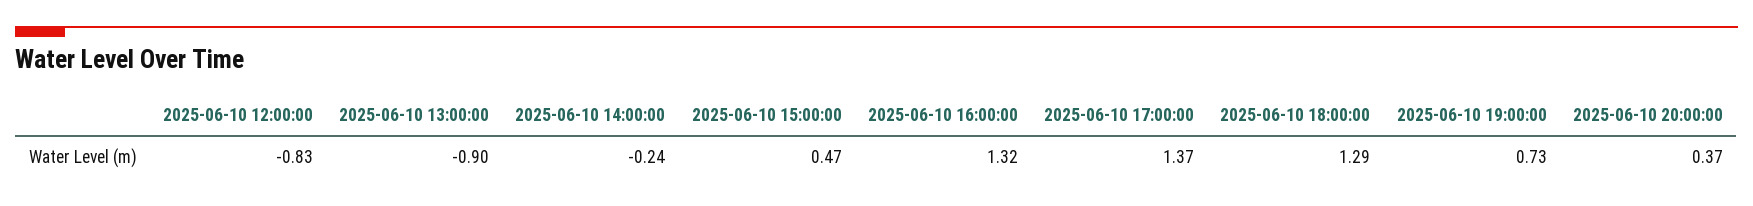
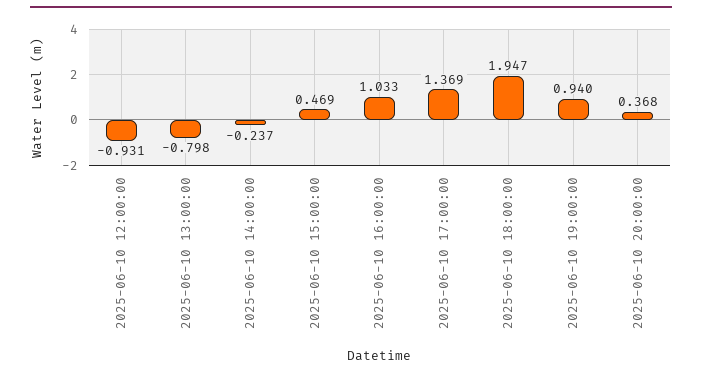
  {
-   "2025-06-10 12:00:00": -0.83,
+   "2025-06-10 12:00:00": -0.931,
-   "2025-06-10 13:00:00": -0.9,
+   "2025-06-10 13:00:00": -0.798,
    "2025-06-10 14:00:00": -0.237,
    "2025-06-10 15:00:00": 0.469,
-   "2025-06-10 16:00:00": 1.32,
+   "2025-06-10 16:00:00": 1.033,
    "2025-06-10 17:00:00": 1.369,
-   "2025-06-10 18:00:00": 1.29,
+   "2025-06-10 18:00:00": 1.947,
-   "2025-06-10 19:00:00": 0.73,
+   "2025-06-10 19:00:00": 0.94,
    "2025-06-10 20:00:00": 0.368
  }

